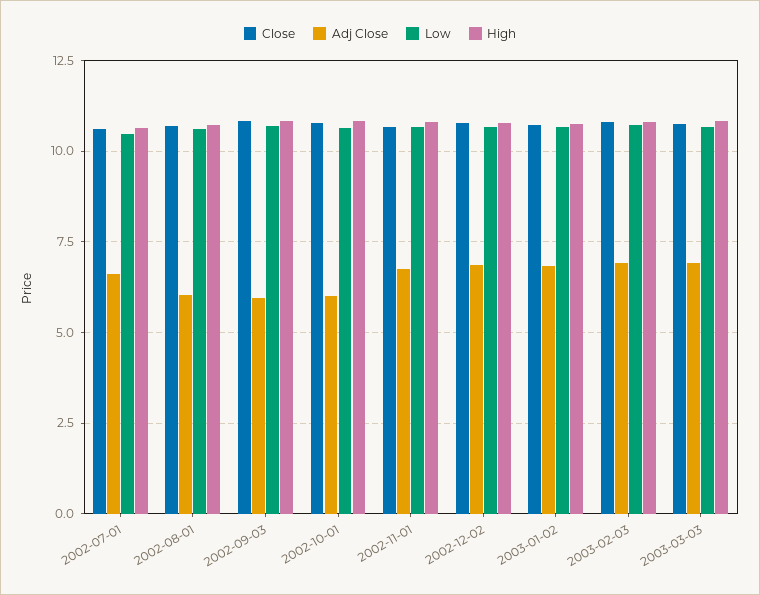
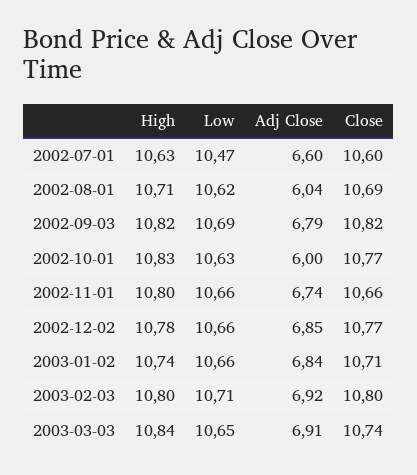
  {
    "Close": {
      "2002-07-01": 10.6,
      "2002-08-01": 10.69,
      "2002-09-03": 10.82,
      "2002-10-01": 10.77,
      "2002-11-01": 10.66,
      "2002-12-02": 10.77,
      "2003-01-02": 10.71,
      "2003-02-03": 10.8,
      "2003-03-03": 10.74
    },
    "Adj Close": {
      "2002-07-01": 6.6,
      "2002-08-01": 6.04,
-     "2002-09-03": 6,
+     "2002-09-03": 6.79,
      "2002-10-01": 6,
      "2002-11-01": 6.74,
      "2002-12-02": 6.85,
      "2003-01-02": 6.84,
      "2003-02-03": 6.92,
      "2003-03-03": 6.91
    },
    "Low": {
      "2002-07-01": 10.47,
      "2002-08-01": 10.62,
      "2002-09-03": 10.69,
      "2002-10-01": 10.63,
      "2002-11-01": 10.66,
      "2002-12-02": 10.66,
      "2003-01-02": 10.66,
      "2003-02-03": 10.71,
      "2003-03-03": 10.65
    },
    "High": {
      "2002-07-01": 10.63,
      "2002-08-01": 10.71,
      "2002-09-03": 10.82,
      "2002-10-01": 10.83,
      "2002-11-01": 10.8,
      "2002-12-02": 10.78,
      "2003-01-02": 10.74,
      "2003-02-03": 10.8,
      "2003-03-03": 10.84
    }
  }

